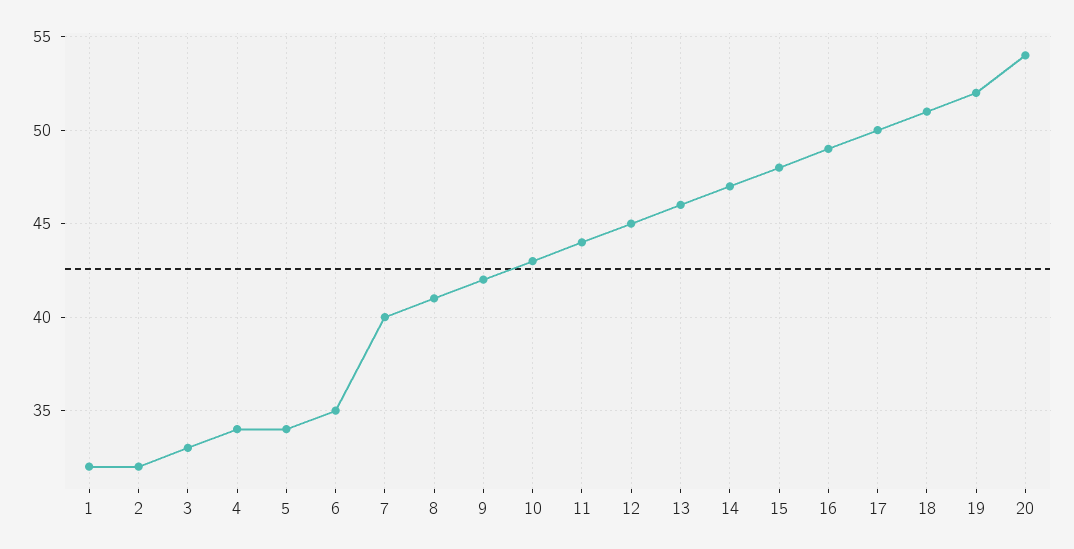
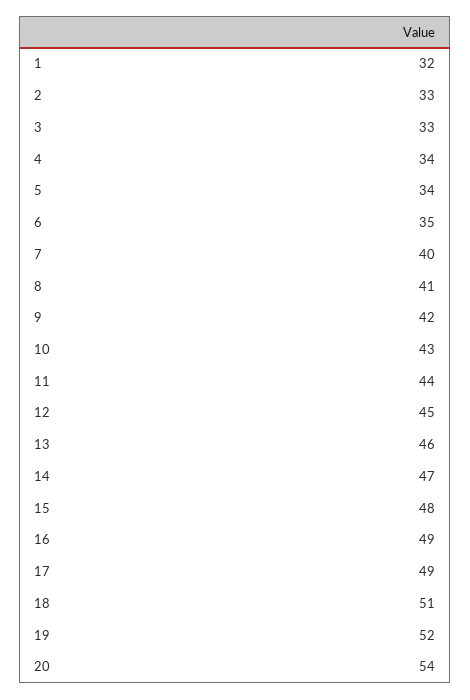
  {
    "1": 32,
-   "2": 32,
+   "2": 33,
    "3": 33,
    "4": 34,
    "5": 34,
    "6": 35,
    "7": 40,
    "8": 41,
    "9": 42,
    "10": 43,
    "11": 44,
    "12": 45,
    "13": 46,
    "14": 47,
    "15": 48,
    "16": 49,
-   "17": 50,
+   "17": 49,
    "18": 51,
    "19": 52,
    "20": 54
  }

